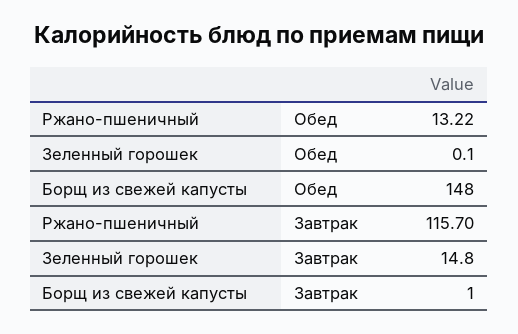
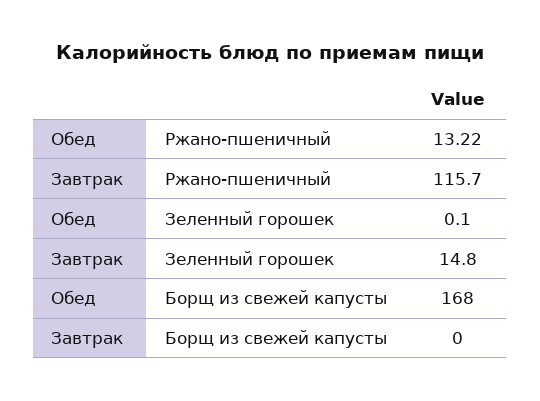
  {
    "Ржано-пшеничный": {
      "Обед": 13.22,
      "Завтрак": 115.7
    },
    "Зеленный горошек": {
      "Обед": 0.1,
      "Завтрак": 14.8
    },
    "Борщ из свежей капусты": {
-     "Обед": 148,
+     "Обед": 168,
-     "Завтрак": 1
+     "Завтрак": 0
    }
  }

